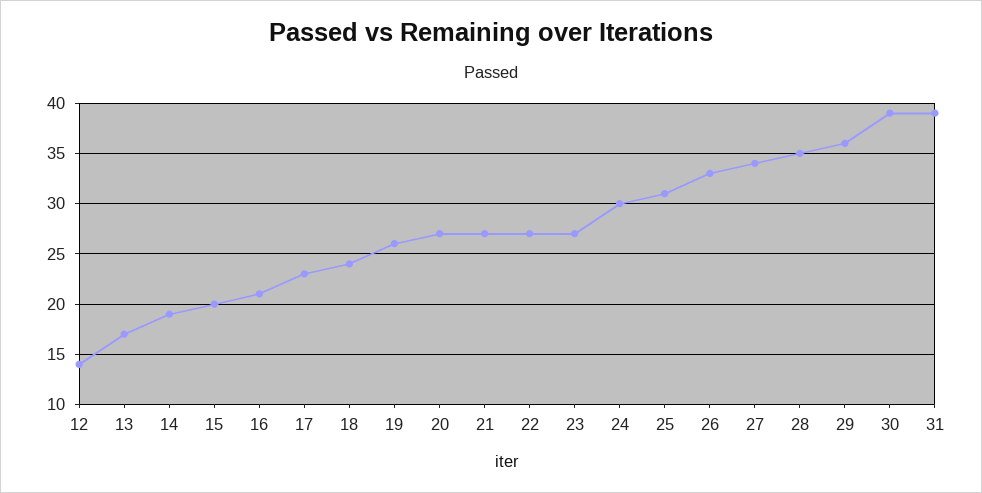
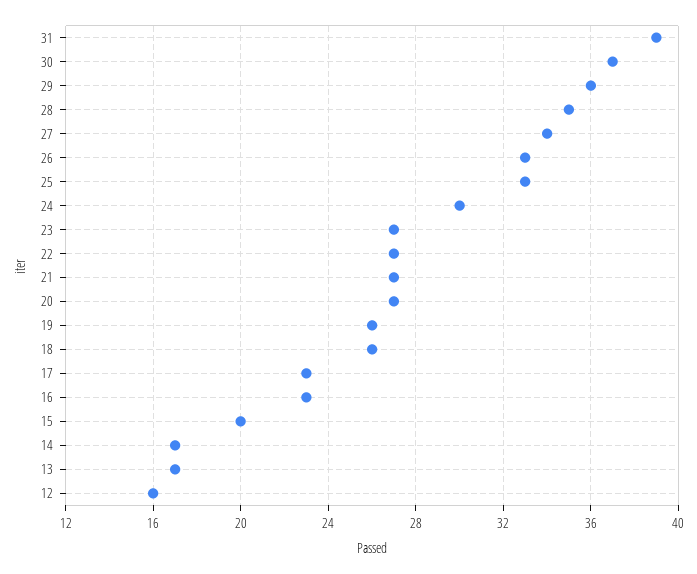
  {
-   "12": 14,
+   "12": 16,
    "13": 17,
-   "14": 19,
+   "14": 17,
    "15": 20,
-   "16": 21,
+   "16": 23,
    "17": 23,
-   "18": 24,
+   "18": 26,
    "19": 26,
    "20": 27,
    "21": 27,
    "22": 27,
    "23": 27,
    "24": 30,
-   "25": 31,
+   "25": 33,
    "26": 33,
    "27": 34,
    "28": 35,
    "29": 36,
-   "30": 39,
+   "30": 37,
    "31": 39
  }

